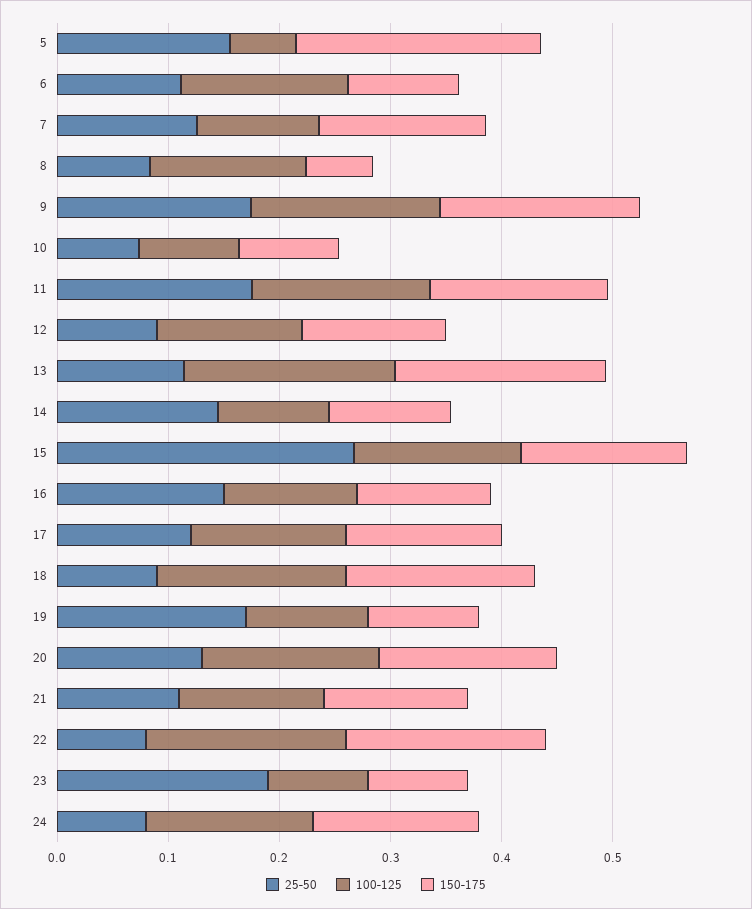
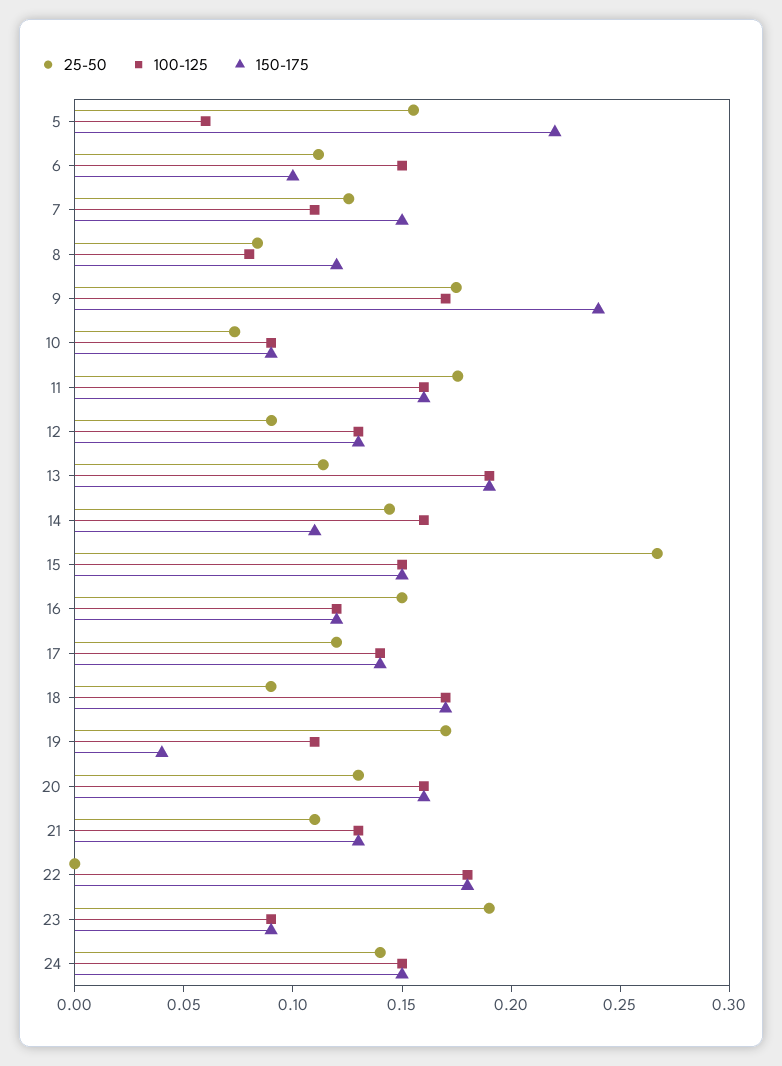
  {
    "25-50": {
      "5": 0.16,
      "6": 0.11,
      "7": 0.13,
      "8": 0.08,
      "9": 0.17,
      "10": 0.07,
      "11": 0.18,
      "12": 0.09,
      "13": 0.11,
      "14": 0.14,
      "15": 0.27,
      "16": 0.15,
      "17": 0.12,
      "18": 0.09,
      "19": 0.17,
      "20": 0.13,
      "21": 0.11,
-     "22": 0.08,
+     "22": 0,
      "23": 0.19,
-     "24": 0.08
+     "24": 0.14
    },
    "100-125": {
      "5": 0.06,
      "6": 0.15,
      "7": 0.11,
-     "8": 0.14,
+     "8": 0.08,
      "9": 0.17,
      "10": 0.09,
      "11": 0.16,
      "12": 0.13,
      "13": 0.19,
-     "14": 0.1,
+     "14": 0.16,
      "15": 0.15,
      "16": 0.12,
      "17": 0.14,
      "18": 0.17,
      "19": 0.11,
      "20": 0.16,
      "21": 0.13,
      "22": 0.18,
      "23": 0.09,
      "24": 0.15
    },
    "150-175": {
      "5": 0.22,
      "6": 0.1,
      "7": 0.15,
-     "8": 0.06,
+     "8": 0.12,
-     "9": 0.18,
+     "9": 0.24,
      "10": 0.09,
      "11": 0.16,
      "12": 0.13,
      "13": 0.19,
      "14": 0.11,
      "15": 0.15,
      "16": 0.12,
      "17": 0.14,
      "18": 0.17,
-     "19": 0.1,
+     "19": 0.04,
      "20": 0.16,
      "21": 0.13,
      "22": 0.18,
      "23": 0.09,
      "24": 0.15
    }
  }

